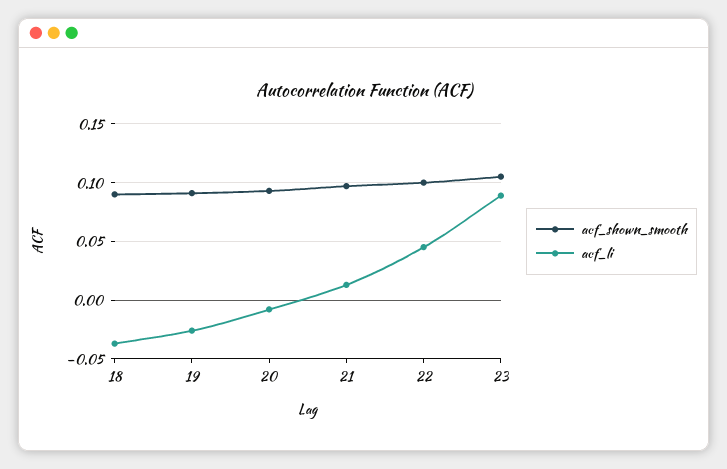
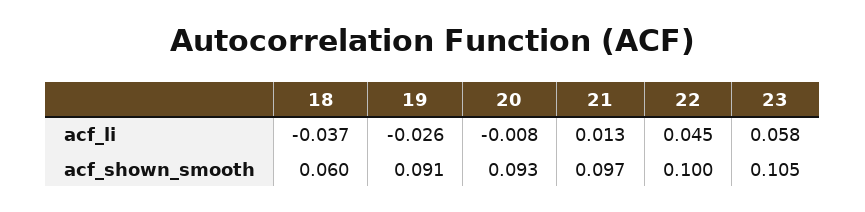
  {
    "acf_shown_smooth": {
-     "18": 0.09,
+     "18": 0.06,
      "19": 0.091,
      "20": 0.093,
      "21": 0.097,
      "22": 0.1,
      "23": 0.105
    },
    "acf_li": {
      "18": -0.037,
      "19": -0.026,
      "20": -0.008,
      "21": 0.013,
      "22": 0.045,
-     "23": 0.09
+     "23": 0.058
    }
  }

